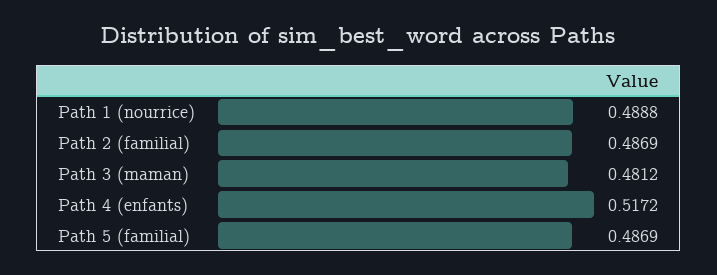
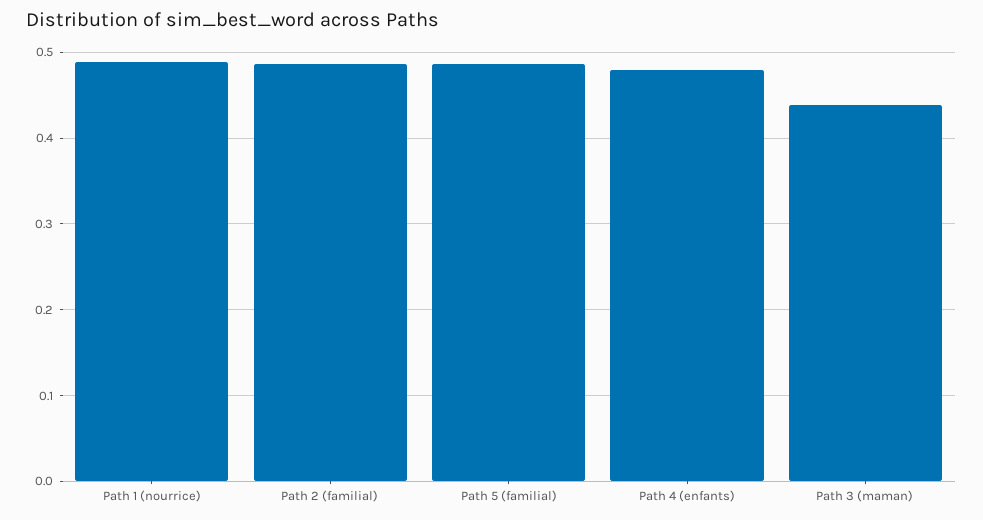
  {
    "Path 1 (nourrice)": 0.4888,
    "Path 2 (familial)": 0.4869,
-   "Path 3 (maman)": 0.4812,
+   "Path 3 (maman)": 0.44,
-   "Path 4 (enfants)": 0.5172,
+   "Path 4 (enfants)": 0.48,
    "Path 5 (familial)": 0.4869
  }

